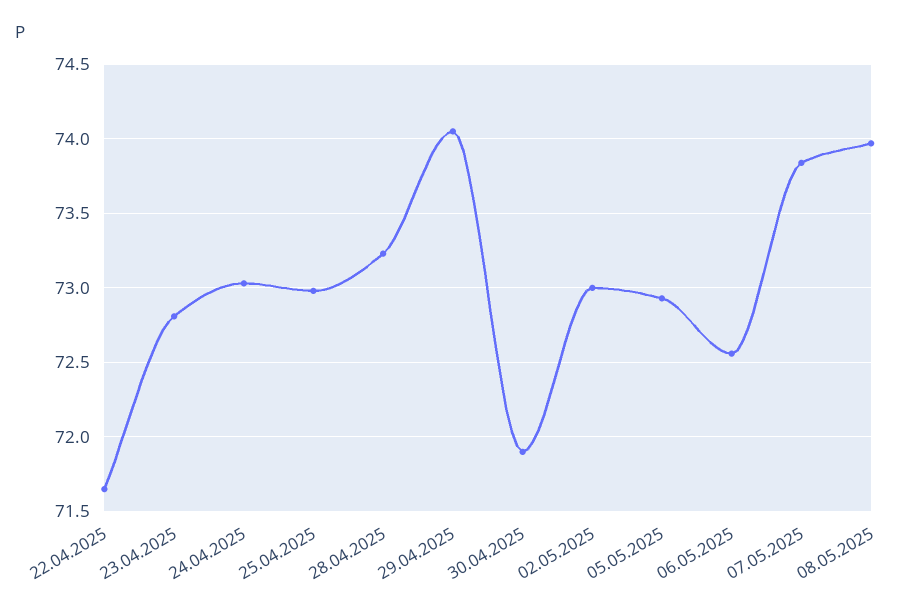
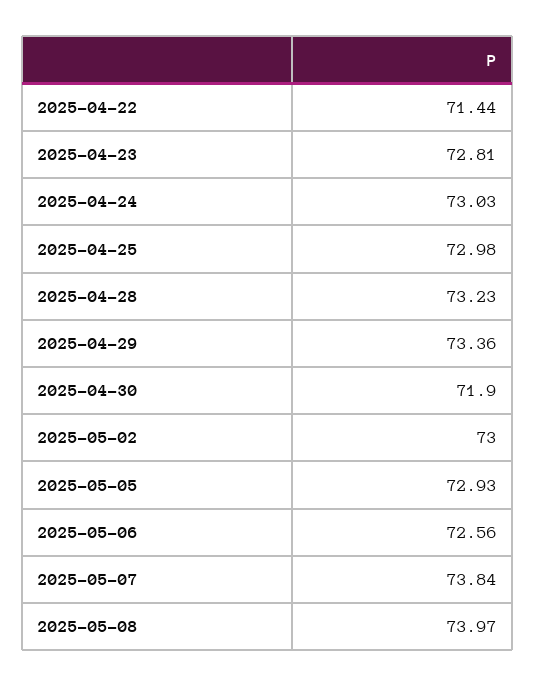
  {
-   "22.04.2025": 71.65,
+   "22.04.2025": 71.44,
    "23.04.2025": 72.81,
    "24.04.2025": 73.03,
    "25.04.2025": 72.98,
    "28.04.2025": 73.23,
-   "29.04.2025": 74.05,
+   "29.04.2025": 73.36,
    "30.04.2025": 71.9,
    "02.05.2025": 73,
    "05.05.2025": 72.93,
    "06.05.2025": 72.56,
    "07.05.2025": 73.84,
    "08.05.2025": 73.97
  }

